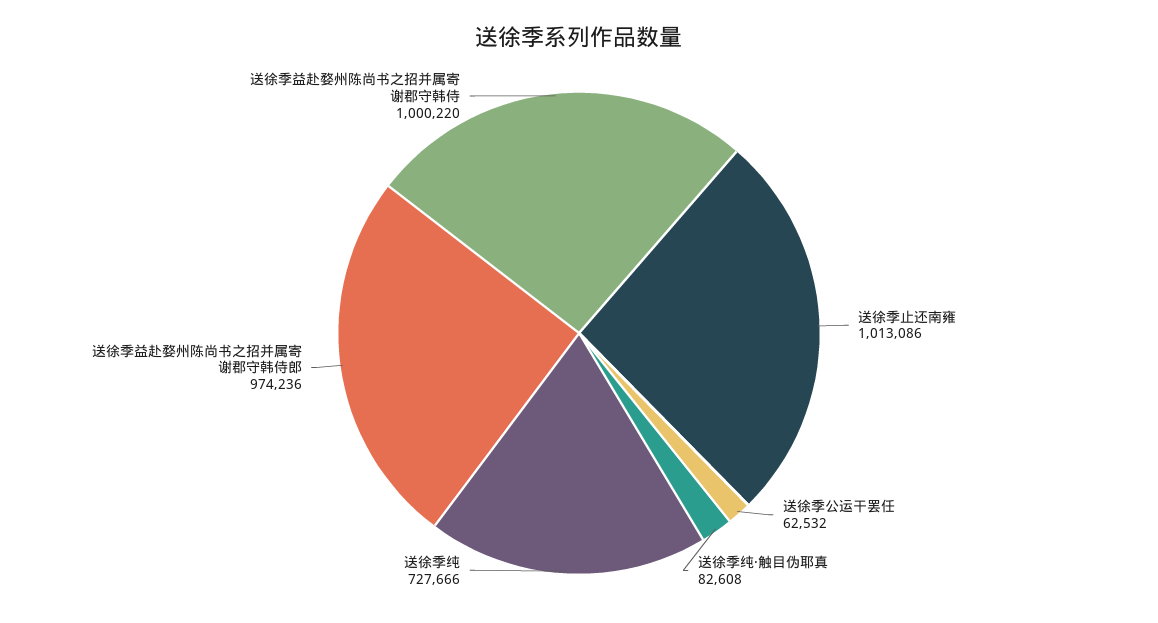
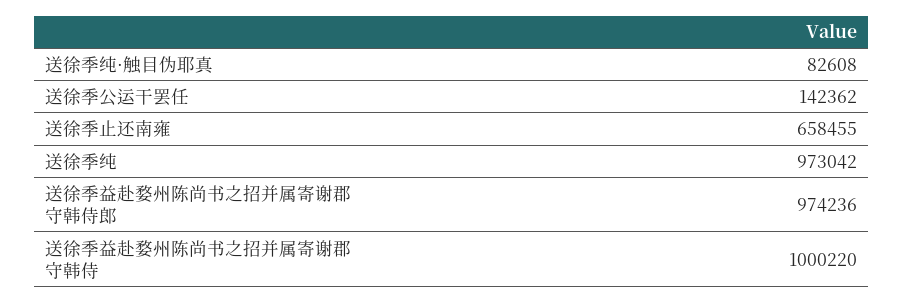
  {
-   "送徐季止还南雍": 1013086,
+   "送徐季止还南雍": 658455,
-   "送徐季公运干罢任": 62532,
+   "送徐季公运干罢任": 142362,
    "送徐季纯·触目伪耶真": 82608,
-   "送徐季纯": 727666,
+   "送徐季纯": 973042,
    "送徐季益赴婺州陈尚书之招并属寄谢郡守韩侍郎": 974236,
    "送徐季益赴婺州陈尚书之招并属寄谢郡守韩侍": 1000220
  }

